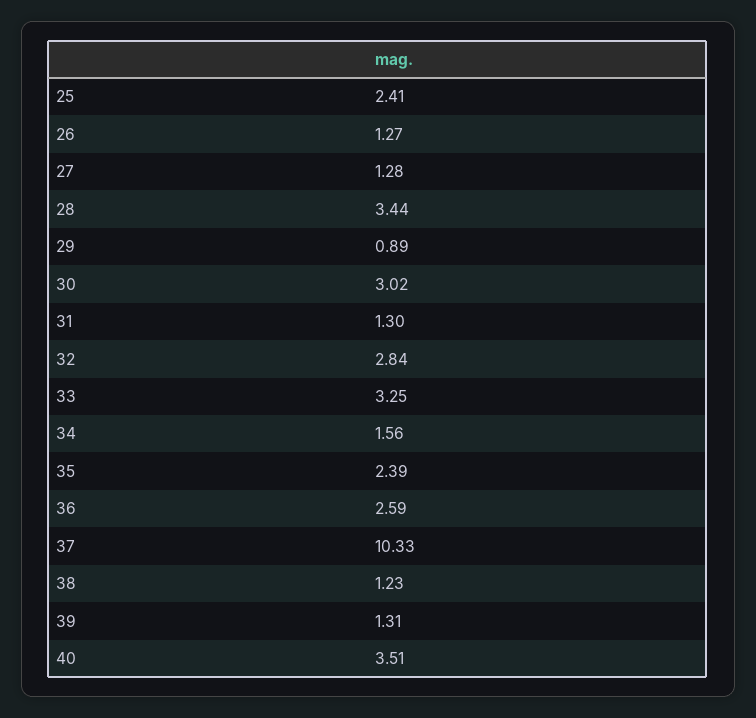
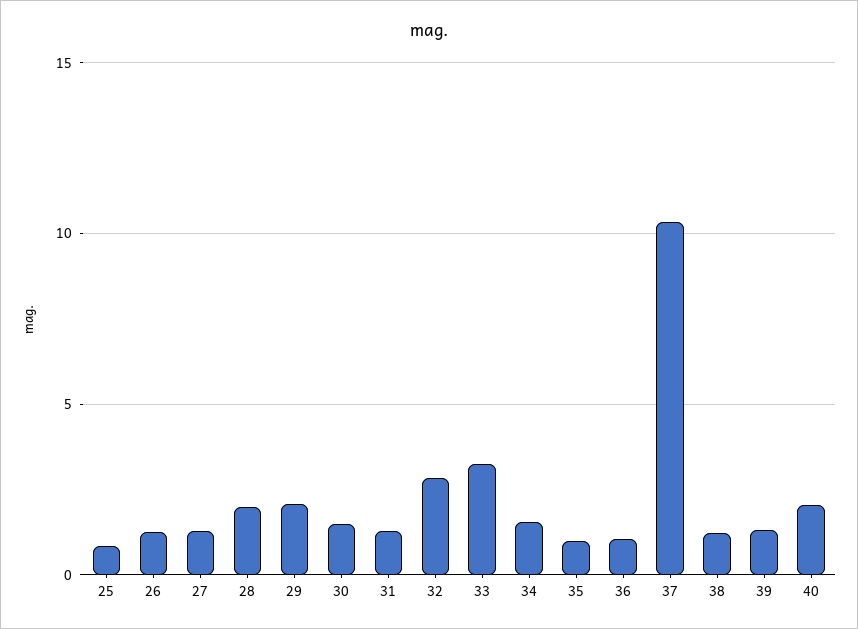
  {
-   "25": 2.41,
+   "25": 1,
    "26": 1.27,
    "27": 1.28,
-   "28": 3.44,
+   "28": 2,
-   "29": 0.89,
+   "29": 2,
-   "30": 3.02,
+   "30": 1.5,
    "31": 1.3,
    "32": 2.84,
    "33": 3.25,
    "34": 1.56,
-   "35": 2.39,
+   "35": 1,
-   "36": 2.59,
+   "36": 1,
    "37": 10.33,
    "38": 1.23,
    "39": 1.31,
-   "40": 3.51
+   "40": 2
  }

